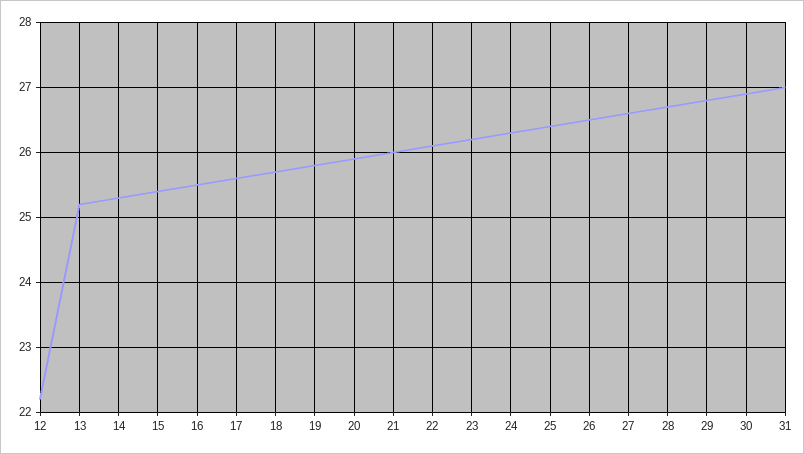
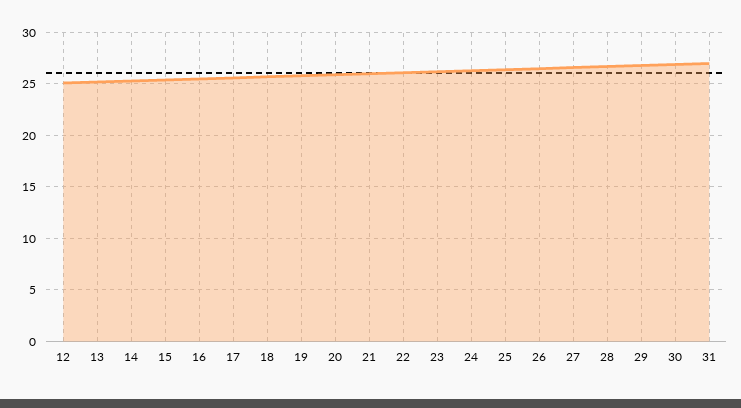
  {
-   "12": 22.2,
+   "12": 25,
    "13": 25.2,
    "14": 25.3,
    "15": 25.4,
    "16": 25.5,
    "17": 25.6,
    "18": 25.7,
    "19": 25.8,
    "20": 25.9,
    "21": 26,
    "22": 26.1,
    "23": 26.2,
    "24": 26.3,
    "25": 26.4,
    "26": 26.5,
    "27": 26.6,
    "28": 26.7,
    "29": 26.8,
    "30": 26.9,
    "31": 27
  }

